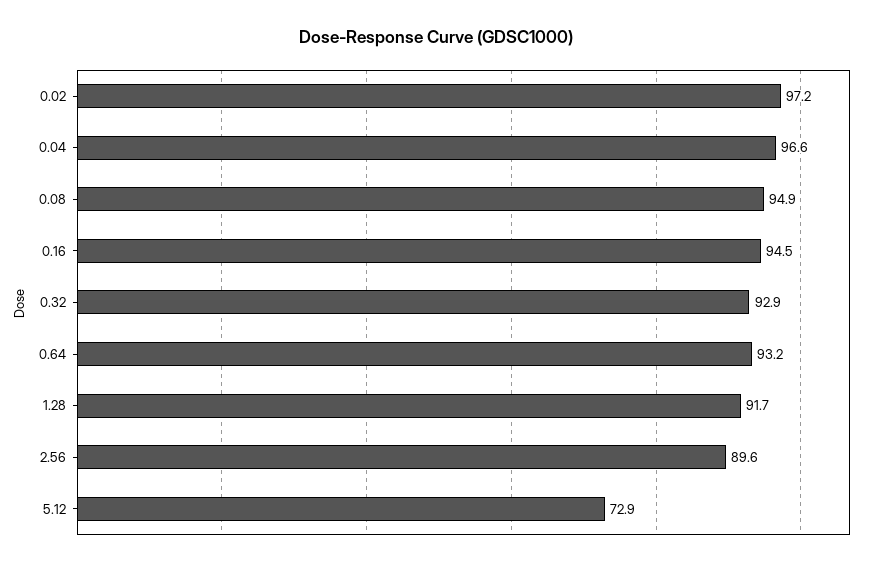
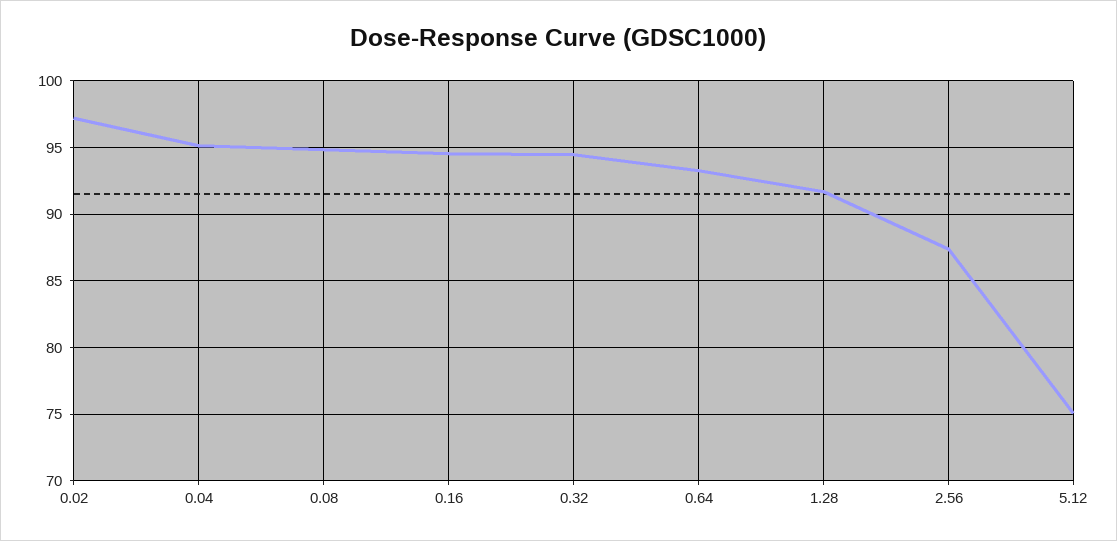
  {
    "0.02": 97.2,
-   "0.04": 96.6,
+   "0.04": 95,
    "0.08": 94.9,
    "0.16": 94.5,
-   "0.32": 92.9,
+   "0.32": 94.5,
    "0.64": 93.2,
    "1.28": 91.7,
-   "2.56": 89.6,
+   "2.56": 87.5,
-   "5.12": 72.9
+   "5.12": 75
  }

